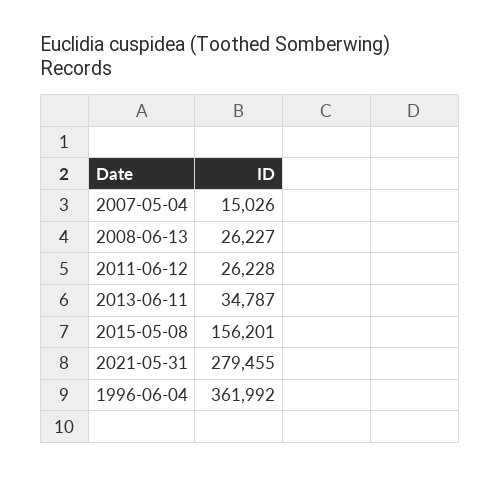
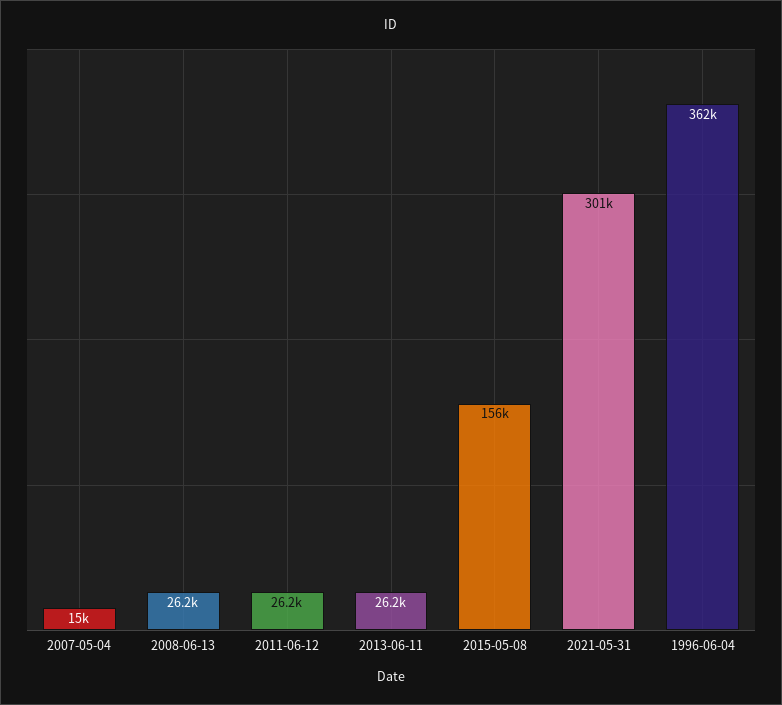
  {
    "2007-05-04": 15026,
    "2008-06-13": 26227,
    "2011-06-12": 26228,
-   "2013-06-11": 34787,
+   "2013-06-11": 26200,
    "2015-05-08": 156201,
-   "2021-05-31": 279455,
+   "2021-05-31": 301000,
    "1996-06-04": 361992
  }

